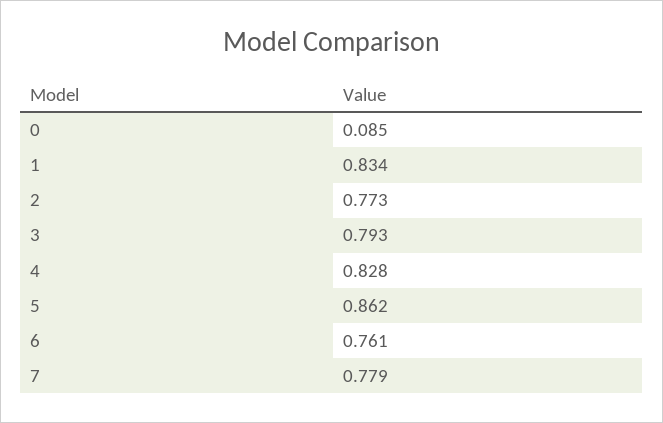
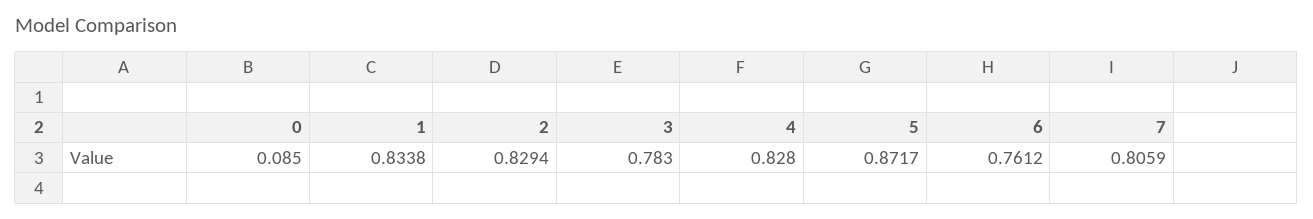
  {
    "0": 0.085,
    "1": 0.8338,
-   "2": 0.773,
+   "2": 0.8294,
-   "3": 0.793,
+   "3": 0.783,
    "4": 0.828,
-   "5": 0.862,
+   "5": 0.8717,
    "6": 0.7612,
-   "7": 0.779
+   "7": 0.8059
  }

